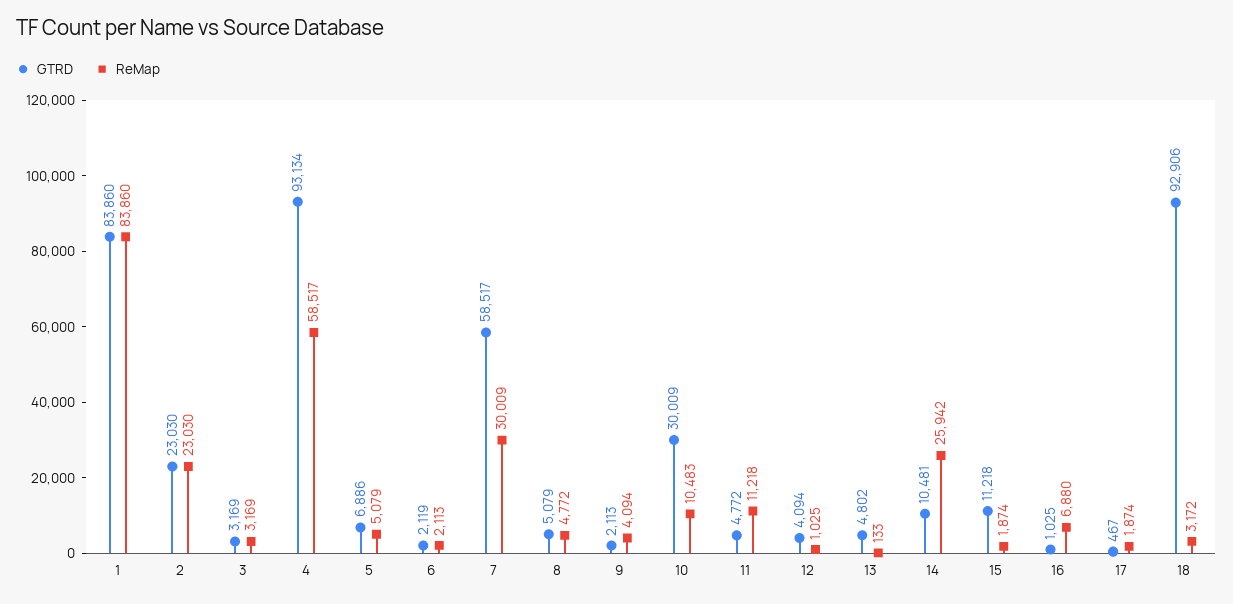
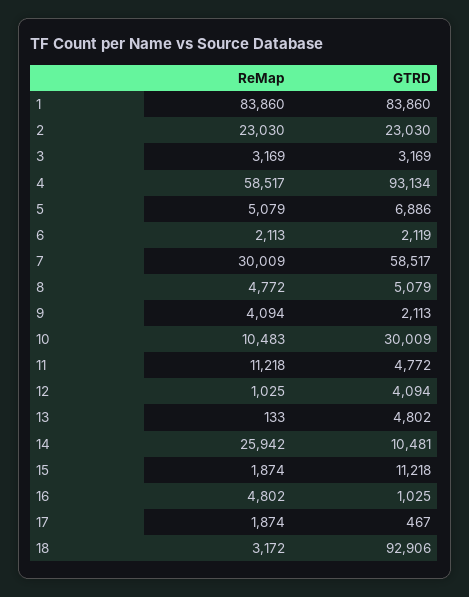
  {
    "GTRD": {
      "1": 83860,
      "2": 23030,
      "3": 3169,
      "4": 93134,
      "5": 6886,
      "6": 2119,
      "7": 58517,
      "8": 5079,
      "9": 2113,
      "10": 30009,
      "11": 4772,
      "12": 4094,
      "13": 4802,
      "14": 10481,
      "15": 11218,
      "16": 1025,
      "17": 467,
      "18": 92906
    },
    "ReMap": {
      "1": 83860,
      "2": 23030,
      "3": 3169,
      "4": 58517,
      "5": 5079,
      "6": 2113,
      "7": 30009,
      "8": 4772,
      "9": 4094,
      "10": 10483,
      "11": 11218,
      "12": 1025,
      "13": 133,
      "14": 25942,
      "15": 1874,
-     "16": 6880,
+     "16": 4802,
      "17": 1874,
      "18": 3172
    }
  }

